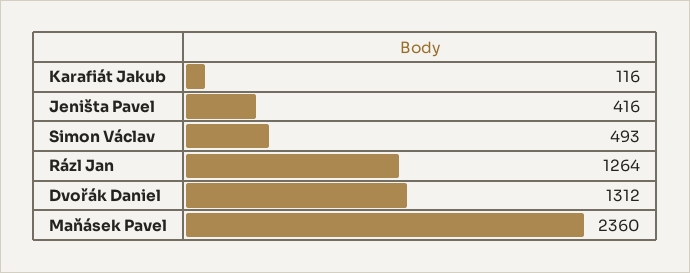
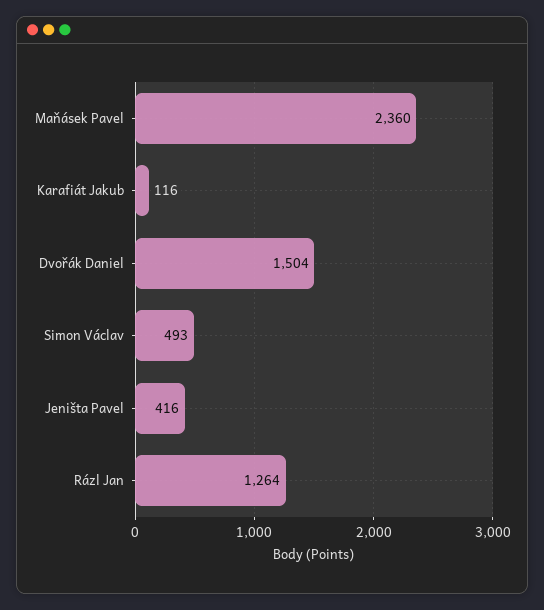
  {
    "Karafiát Jakub": 116,
    "Jeništa Pavel": 416,
    "Simon Václav": 493,
    "Rázl Jan": 1264,
-   "Dvořák Daniel": 1312,
+   "Dvořák Daniel": 1504,
    "Maňásek Pavel": 2360
  }

